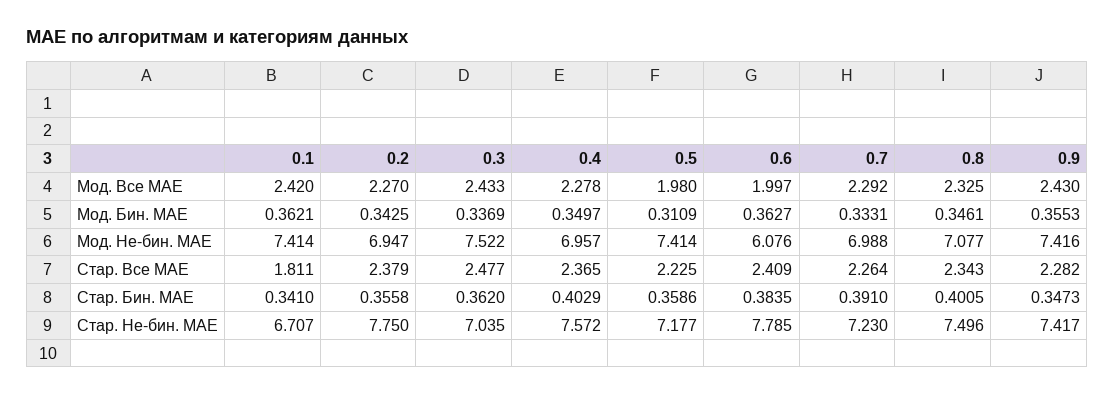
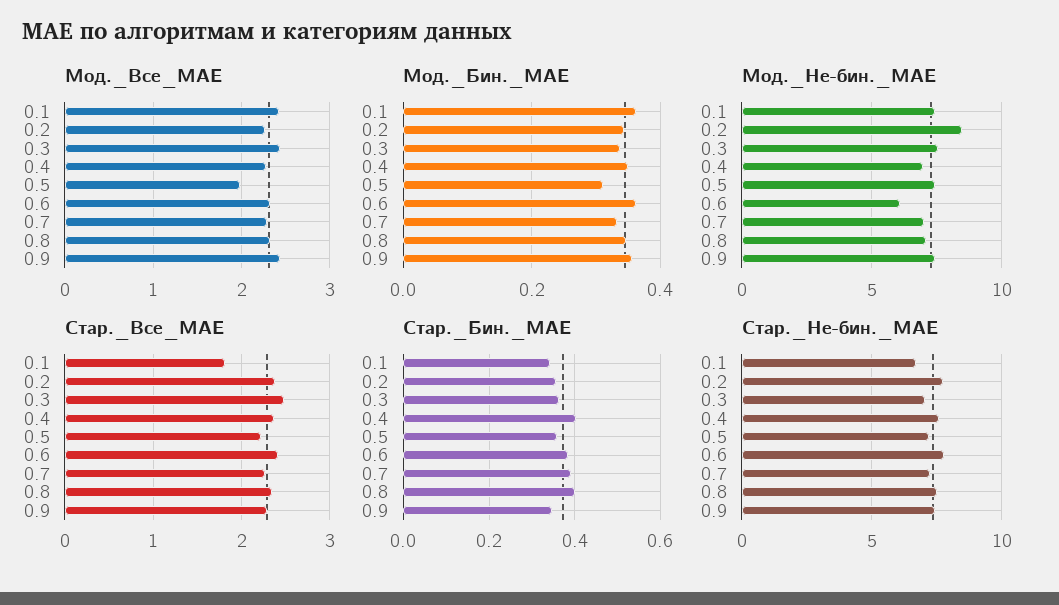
  {
    "Мод. Все MAE": {
      "0.1": 2.42,
      "0.2": 2.27,
      "0.3": 2.433,
      "0.4": 2.278,
      "0.5": 1.98,
-     "0.6": 1.997,
+     "0.6": 2.3,
      "0.7": 2.292,
      "0.8": 2.325,
      "0.9": 2.43
    },
    "Мод. Бин. MAE": {
      "0.1": 0.3621,
      "0.2": 0.3425,
      "0.3": 0.3369,
      "0.4": 0.3497,
      "0.5": 0.3109,
      "0.6": 0.3627,
      "0.7": 0.3331,
      "0.8": 0.3461,
      "0.9": 0.3553
    },
    "Мод. Не-бин. MAE": {
      "0.1": 7.414,
-     "0.2": 6.947,
+     "0.2": 8.5,
      "0.3": 7.522,
      "0.4": 6.957,
      "0.5": 7.414,
      "0.6": 6.076,
      "0.7": 6.988,
      "0.8": 7.077,
      "0.9": 7.416
    },
    "Стар. Все MAE": {
      "0.1": 1.811,
      "0.2": 2.379,
      "0.3": 2.477,
      "0.4": 2.365,
      "0.5": 2.225,
      "0.6": 2.409,
      "0.7": 2.264,
      "0.8": 2.343,
      "0.9": 2.282
    },
    "Стар. Бин. MAE": {
      "0.1": 0.341,
      "0.2": 0.3558,
      "0.3": 0.362,
      "0.4": 0.4029,
      "0.5": 0.3586,
      "0.6": 0.3835,
      "0.7": 0.391,
      "0.8": 0.4005,
      "0.9": 0.3473
    },
    "Стар. Не-бин. MAE": {
      "0.1": 6.707,
      "0.2": 7.75,
      "0.3": 7.035,
      "0.4": 7.572,
      "0.5": 7.177,
      "0.6": 7.785,
      "0.7": 7.23,
      "0.8": 7.496,
      "0.9": 7.417
    }
  }

